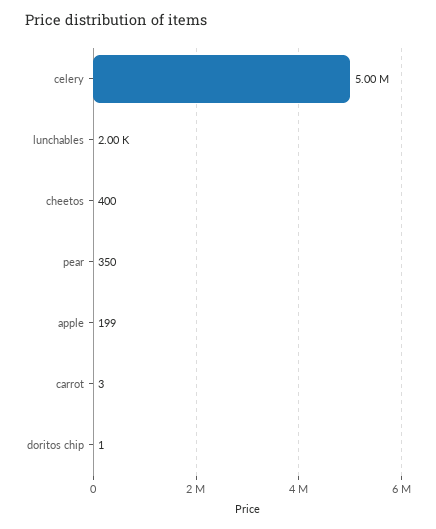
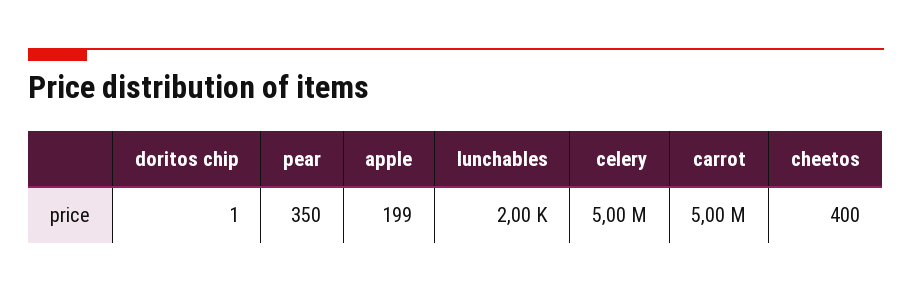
  {
    "celery": 5000000,
    "lunchables": 2000,
    "cheetos": 400,
    "pear": 350,
    "apple": 199,
-   "carrot": 3,
+   "carrot": 5000000,
    "doritos chip": 1
  }

